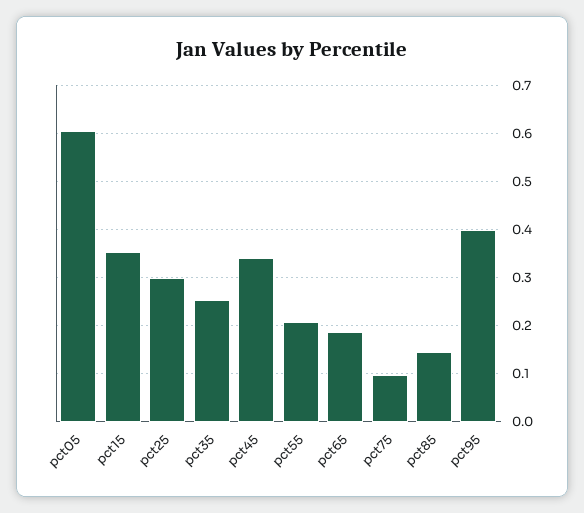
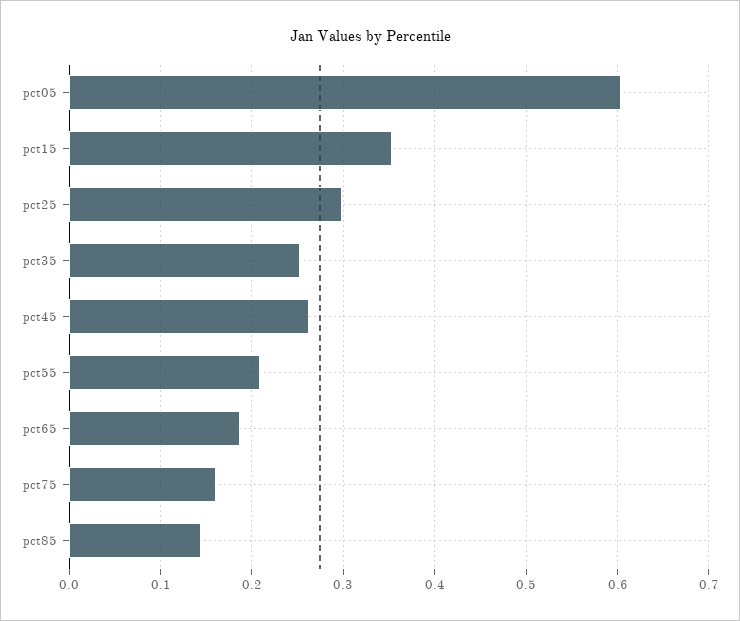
  {
    "pct05": 0.6,
    "pct15": 0.35,
    "pct25": 0.3,
    "pct35": 0.25,
-   "pct45": 0.34,
+   "pct45": 0.26,
    "pct55": 0.21,
    "pct65": 0.19,
-   "pct75": 0.1,
+   "pct75": 0.16,
-   "pct85": 0.14,
+   "pct85": 0.14
-   "pct95": 0.4
  }

